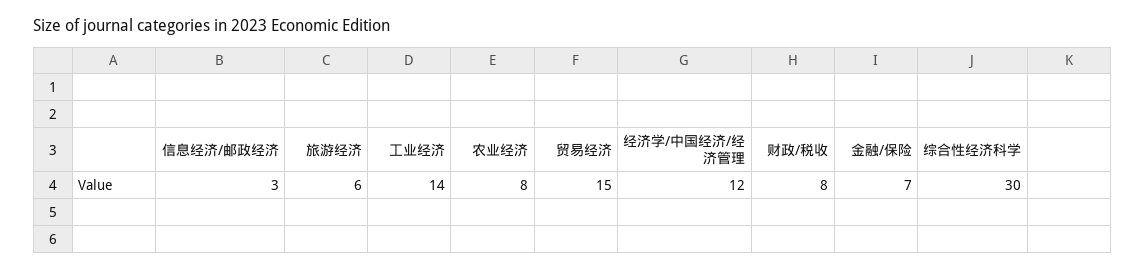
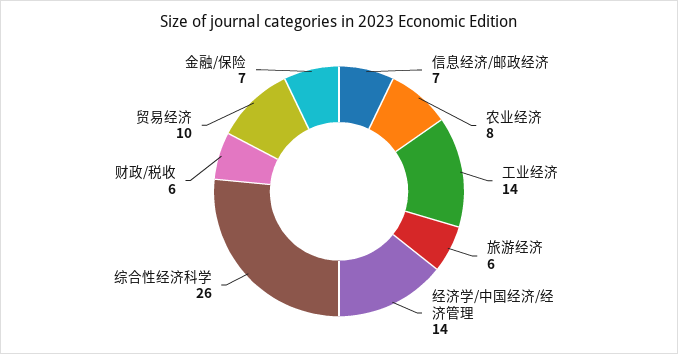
  {
-   "信息经济/邮政经济": 3,
+   "信息经济/邮政经济": 7,
    "旅游经济": 6,
    "工业经济": 14,
    "农业经济": 8,
-   "贸易经济": 15,
+   "贸易经济": 10,
-   "经济学/中国经济/经济管理": 12,
+   "经济学/中国经济/经济管理": 14,
-   "财政/税收": 8,
+   "财政/税收": 6,
    "金融/保险": 7,
-   "综合性经济科学": 30
+   "综合性经济科学": 26
  }

